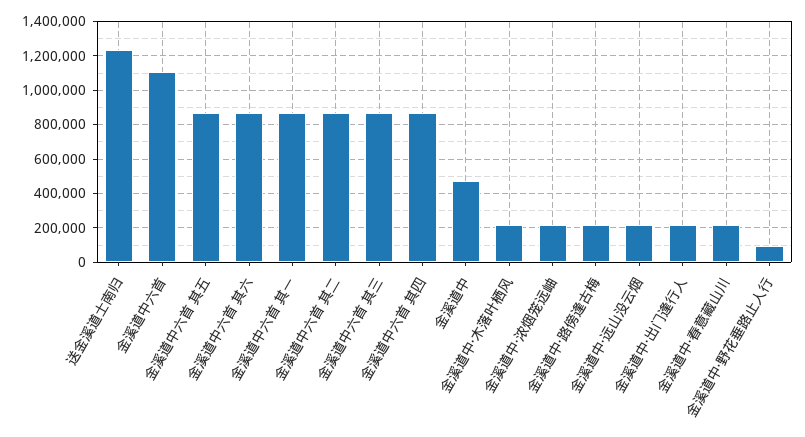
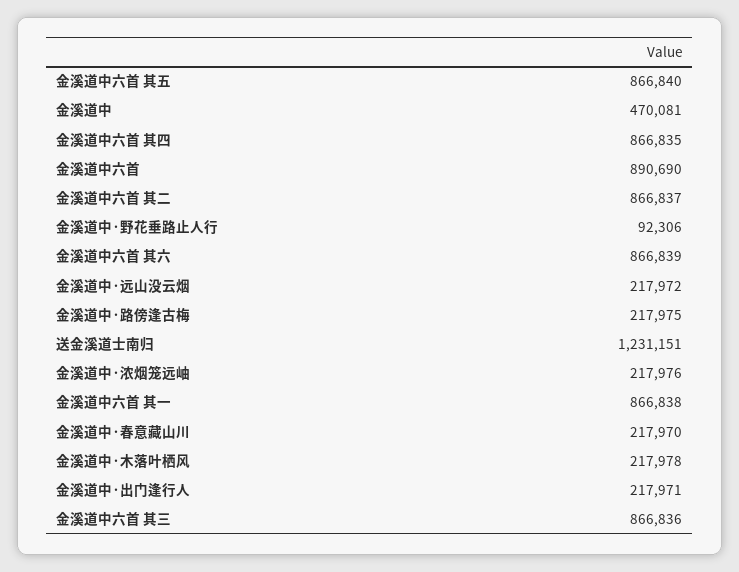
  {
    "送金溪道士南归": 1231151,
-   "金溪道中六首": 1100000,
+   "金溪道中六首": 890690,
    "金溪道中六首 其五": 866840,
    "金溪道中六首 其六": 866839,
    "金溪道中六首 其一": 866838,
    "金溪道中六首 其二": 866837,
    "金溪道中六首 其三": 866836,
    "金溪道中六首 其四": 866835,
    "金溪道中": 470081,
    "金溪道中·木落叶栖风": 217978,
    "金溪道中·浓烟笼远岫": 217976,
    "金溪道中·路傍逢古梅": 217975,
    "金溪道中·远山没云烟": 217972,
    "金溪道中·出门逢行人": 217971,
    "金溪道中·春意藏山川": 217970,
    "金溪道中·野花垂路止人行": 92306
  }

